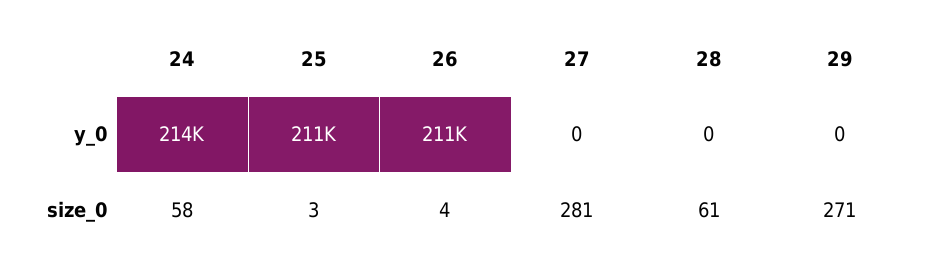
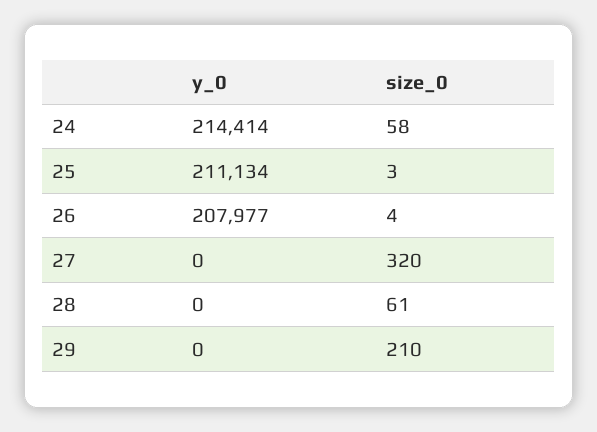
  {
    "24": {
      "y_0": 214414,
      "size_0": 58
    },
    "25": {
      "y_0": 211134,
      "size_0": 3
    },
    "26": {
-     "y_0": 211000,
+     "y_0": 207977,
      "size_0": 4
    },
    "27": {
      "y_0": 0,
-     "size_0": 281
+     "size_0": 320
    },
    "28": {
      "y_0": 0,
      "size_0": 61
    },
    "29": {
      "y_0": 0,
-     "size_0": 271
+     "size_0": 210
    }
  }

